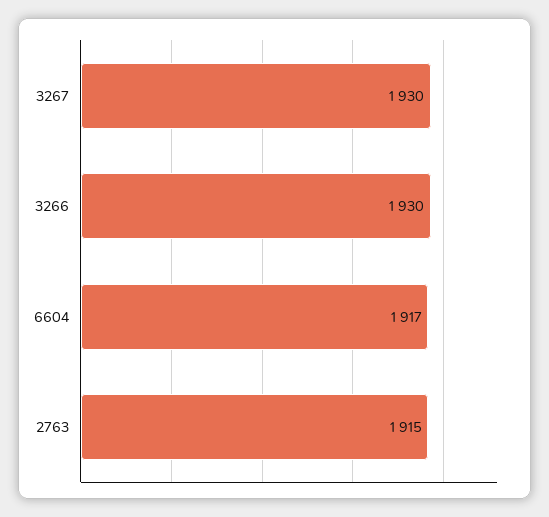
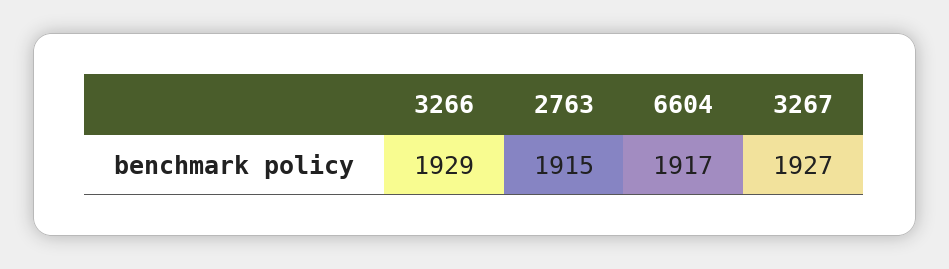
  {
-   "3267": 1930,
+   "3267": 1927,
-   "3266": 1930,
+   "3266": 1929,
    "6604": 1917,
    "2763": 1915
  }

